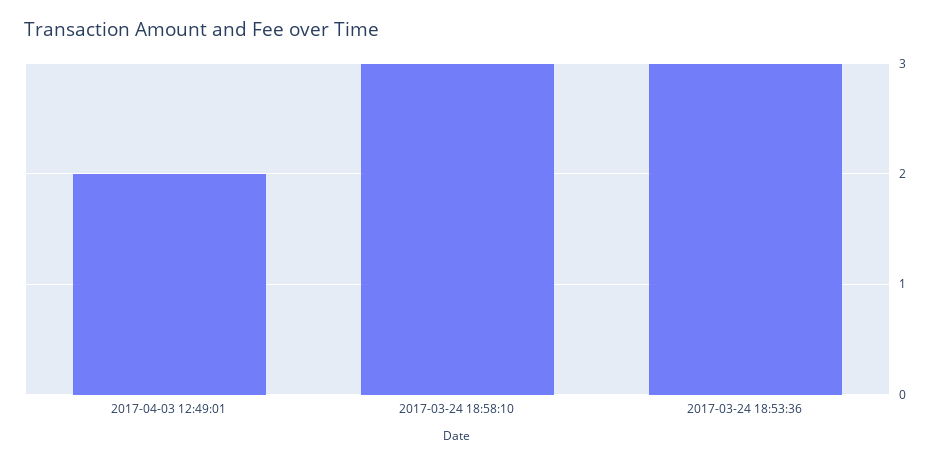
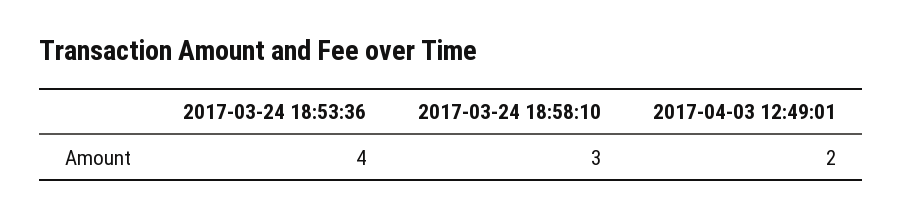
  {
    "2017-04-03 12:49:01": 2,
    "2017-03-24 18:58:10": 3,
-   "2017-03-24 18:53:36": 3
+   "2017-03-24 18:53:36": 4
  }

